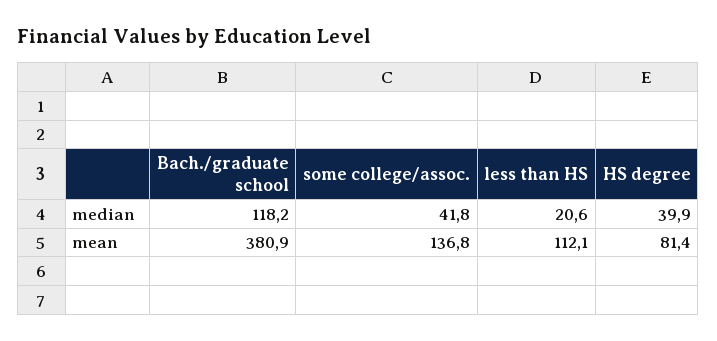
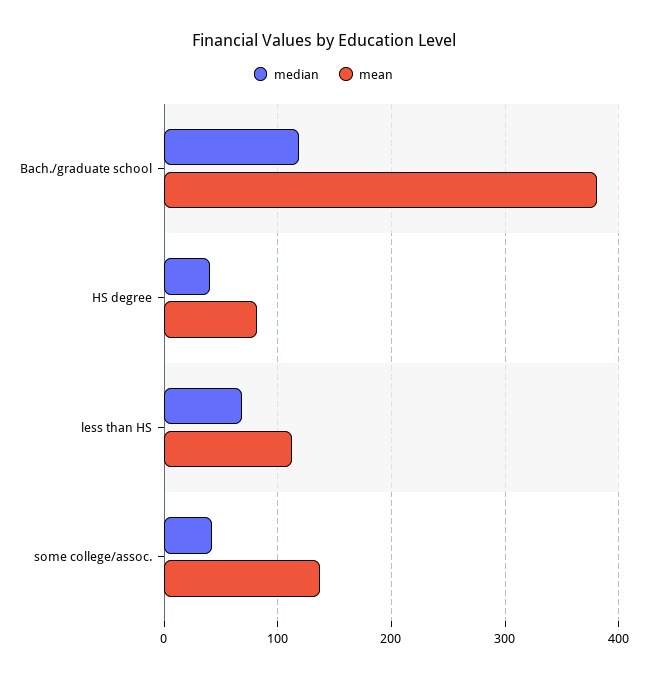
  {
    "median": {
      "Bach./graduate school": 118.2,
      "some college/assoc.": 41.8,
-     "less than HS": 20.6,
+     "less than HS": 70,
      "HS degree": 39.9
    },
    "mean": {
      "Bach./graduate school": 380.9,
      "some college/assoc.": 136.8,
      "less than HS": 112.1,
      "HS degree": 81.4
    }
  }

